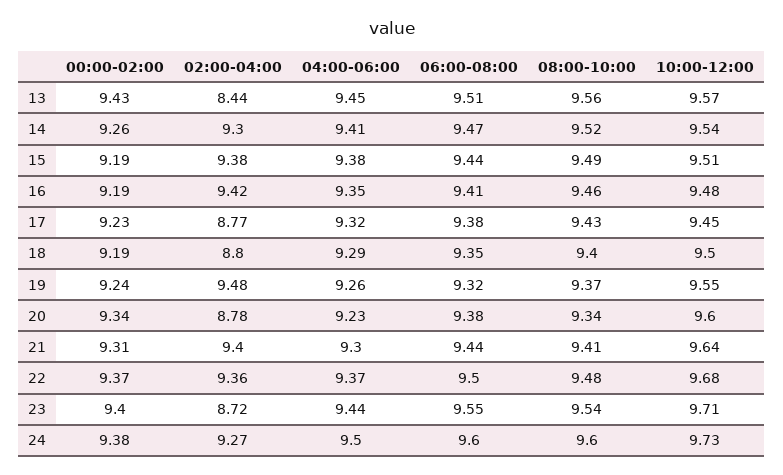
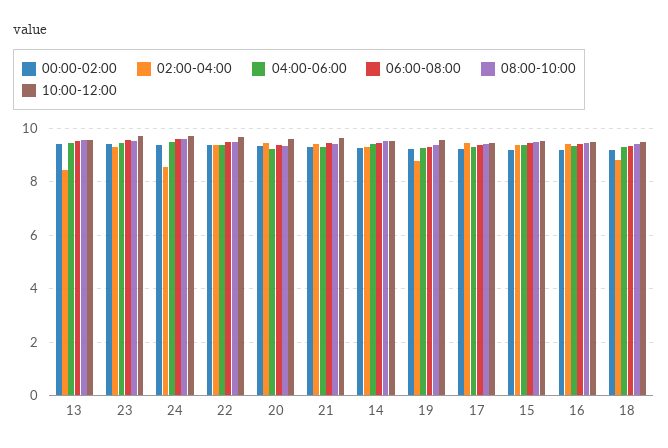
  {
    "00:00-02:00": {
      "13": 9.43,
      "14": 9.26,
      "15": 9.19,
      "16": 9.19,
      "17": 9.23,
      "18": 9.19,
      "19": 9.24,
      "20": 9.34,
      "21": 9.31,
      "22": 9.37,
      "23": 9.4,
      "24": 9.38
    },
    "02:00-04:00": {
      "13": 8.44,
      "14": 9.3,
      "15": 9.38,
      "16": 9.42,
-     "17": 8.77,
+     "17": 9.5,
      "18": 8.8,
-     "19": 9.48,
+     "19": 8.75,
-     "20": 8.78,
+     "20": 9.5,
      "21": 9.4,
      "22": 9.36,
-     "23": 8.72,
+     "23": 9.25,
-     "24": 9.27
+     "24": 8.5
    },
    "04:00-06:00": {
      "13": 9.45,
      "14": 9.41,
      "15": 9.38,
      "16": 9.35,
      "17": 9.32,
      "18": 9.29,
      "19": 9.26,
      "20": 9.23,
      "21": 9.3,
      "22": 9.37,
      "23": 9.44,
      "24": 9.5
    },
    "06:00-08:00": {
      "13": 9.51,
      "14": 9.47,
      "15": 9.44,
      "16": 9.41,
      "17": 9.38,
      "18": 9.35,
      "19": 9.32,
      "20": 9.38,
      "21": 9.44,
      "22": 9.5,
      "23": 9.55,
      "24": 9.6
    },
    "08:00-10:00": {
      "13": 9.56,
      "14": 9.52,
      "15": 9.49,
      "16": 9.46,
      "17": 9.43,
      "18": 9.4,
      "19": 9.37,
      "20": 9.34,
      "21": 9.41,
      "22": 9.48,
      "23": 9.54,
      "24": 9.6
    },
    "10:00-12:00": {
      "13": 9.57,
      "14": 9.54,
      "15": 9.51,
      "16": 9.48,
      "17": 9.45,
      "18": 9.5,
      "19": 9.55,
      "20": 9.6,
      "21": 9.64,
      "22": 9.68,
      "23": 9.71,
      "24": 9.73
    }
  }

